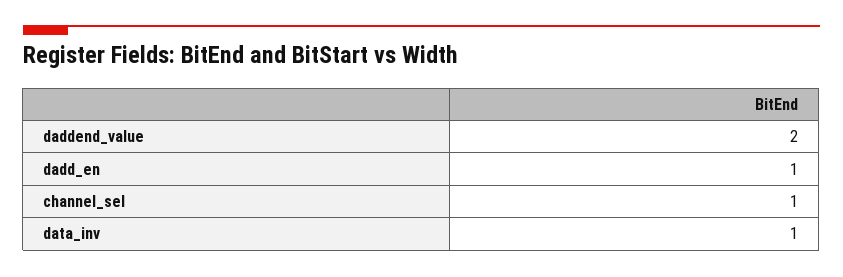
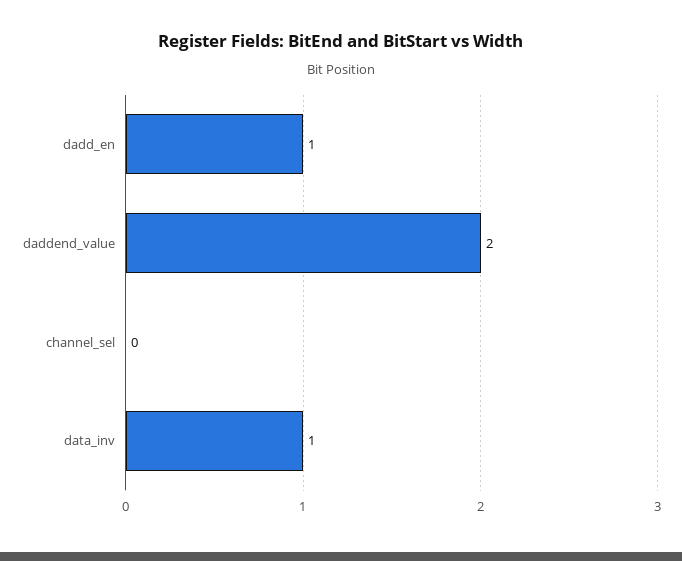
  {
    "daddend_value": 2,
    "dadd_en": 1,
-   "channel_sel": 1,
+   "channel_sel": 0,
    "data_inv": 1
  }

